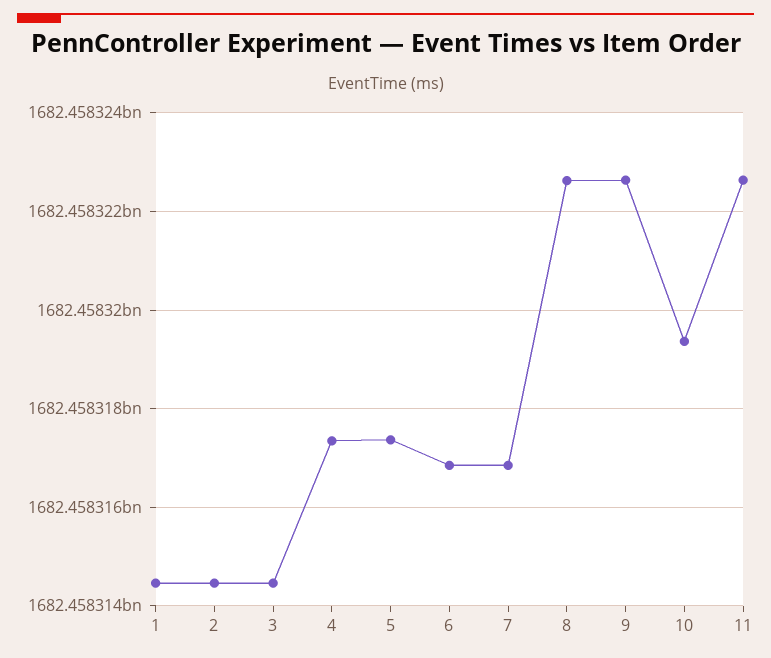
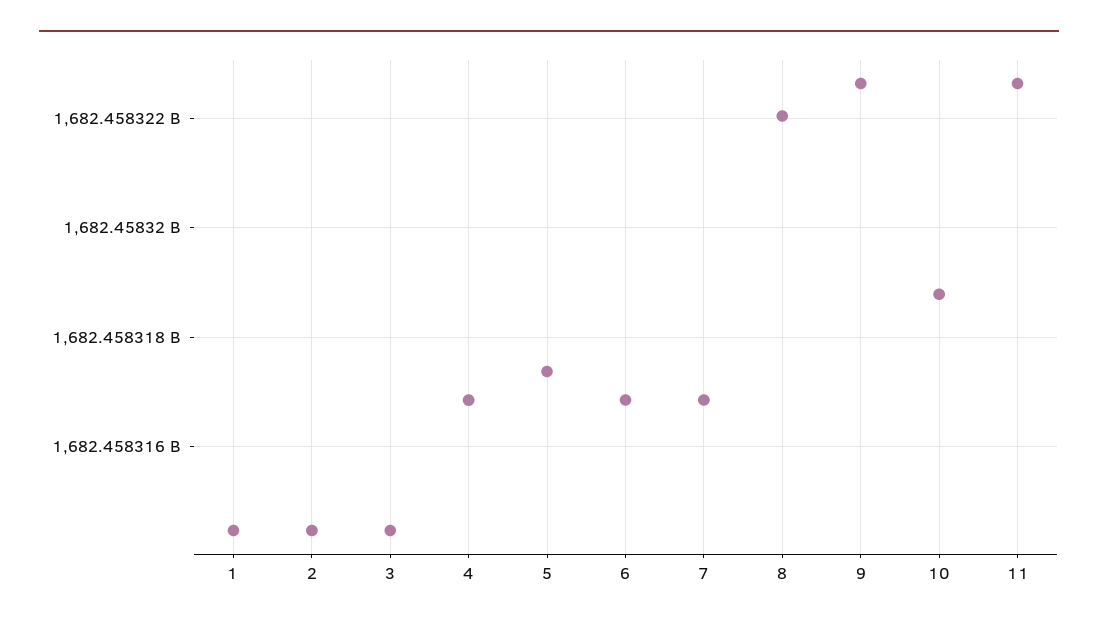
  {
    "1": 1682458314400,
    "2": 1682458314400,
    "3": 1682458314400,
-   "4": 1682458317400,
+   "4": 1682458316800,
    "5": 1682458317400,
    "6": 1682458316800,
    "7": 1682458316800,
-   "8": 1682458322600,
+   "8": 1682458322000,
    "9": 1682458322600,
-   "10": 1682458319400,
+   "10": 1682458318800,
    "11": 1682458322600
  }

